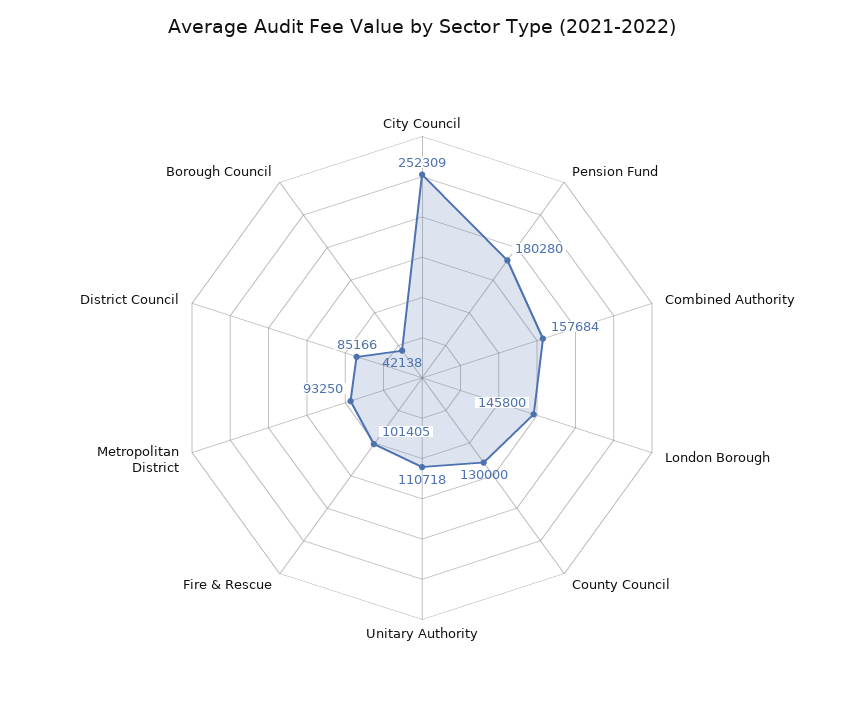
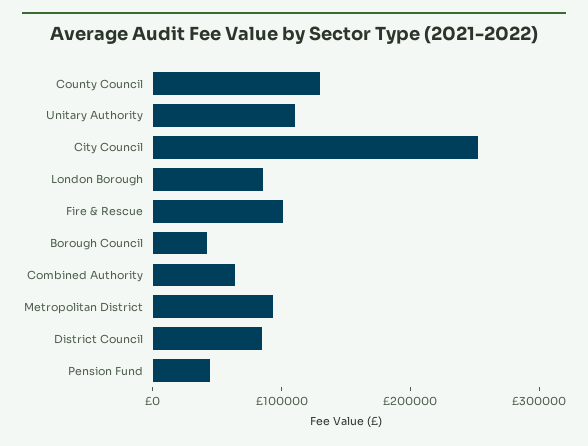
  {
    "City Council": 252309,
-   "Pension Fund": 180280,
+   "Pension Fund": 40000,
-   "Combined Authority": 157684,
+   "Combined Authority": 60000,
-   "London Borough": 145800,
+   "London Borough": 80000,
    "County Council": 130000,
    "Unitary Authority": 110718,
    "Fire & Rescue": 101405,
    "Metropolitan District": 93250,
    "District Council": 85166,
    "Borough Council": 42138
  }

